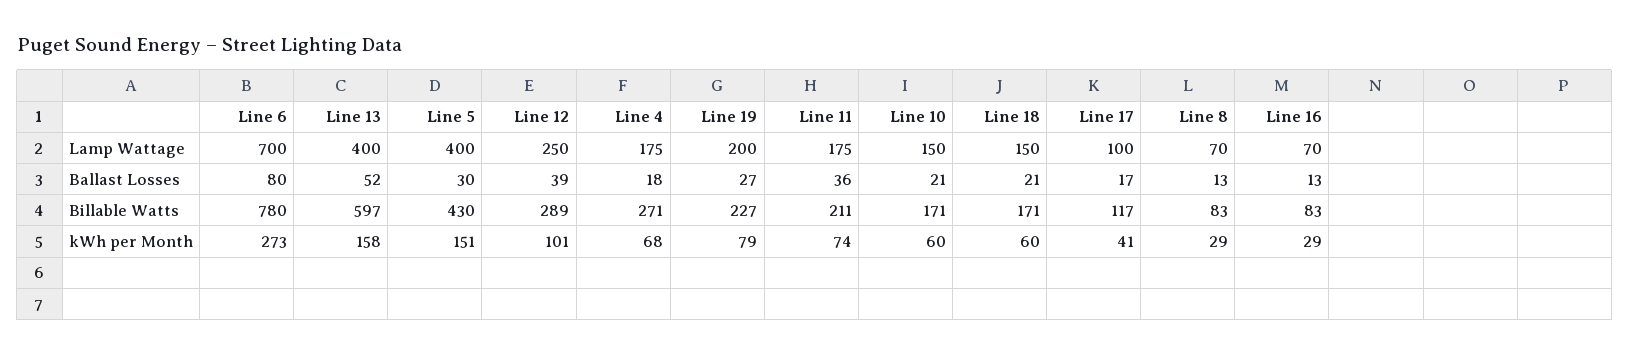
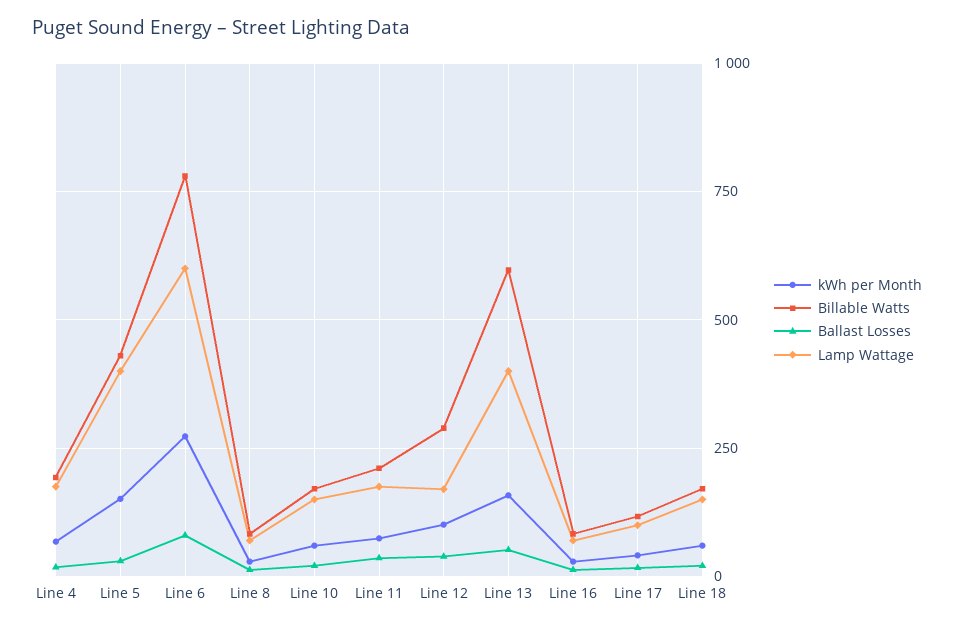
  {
    "Lamp Wattage": {
-     "Line 6": 700,
+     "Line 6": 600,
      "Line 13": 400,
      "Line 5": 400,
-     "Line 12": 250,
+     "Line 12": 175,
      "Line 4": 175,
-     "Line 19": 200,
      "Line 11": 175,
      "Line 10": 150,
      "Line 18": 150,
      "Line 17": 100,
      "Line 8": 70,
      "Line 16": 70
    },
    "Ballast Losses": {
      "Line 6": 80,
      "Line 13": 52,
      "Line 5": 30,
      "Line 12": 39,
      "Line 4": 18,
-     "Line 19": 27,
      "Line 11": 36,
      "Line 10": 21,
      "Line 18": 21,
      "Line 17": 17,
      "Line 8": 13,
      "Line 16": 13
    },
    "Billable Watts": {
      "Line 6": 780,
      "Line 13": 597,
      "Line 5": 430,
      "Line 12": 289,
-     "Line 4": 271,
+     "Line 4": 200,
-     "Line 19": 227,
      "Line 11": 211,
      "Line 10": 171,
      "Line 18": 171,
      "Line 17": 117,
      "Line 8": 83,
      "Line 16": 83
    },
    "kWh per Month": {
      "Line 6": 273,
      "Line 13": 158,
      "Line 5": 151,
      "Line 12": 101,
      "Line 4": 68,
-     "Line 19": 79,
      "Line 11": 74,
      "Line 10": 60,
      "Line 18": 60,
      "Line 17": 41,
      "Line 8": 29,
      "Line 16": 29
    }
  }

